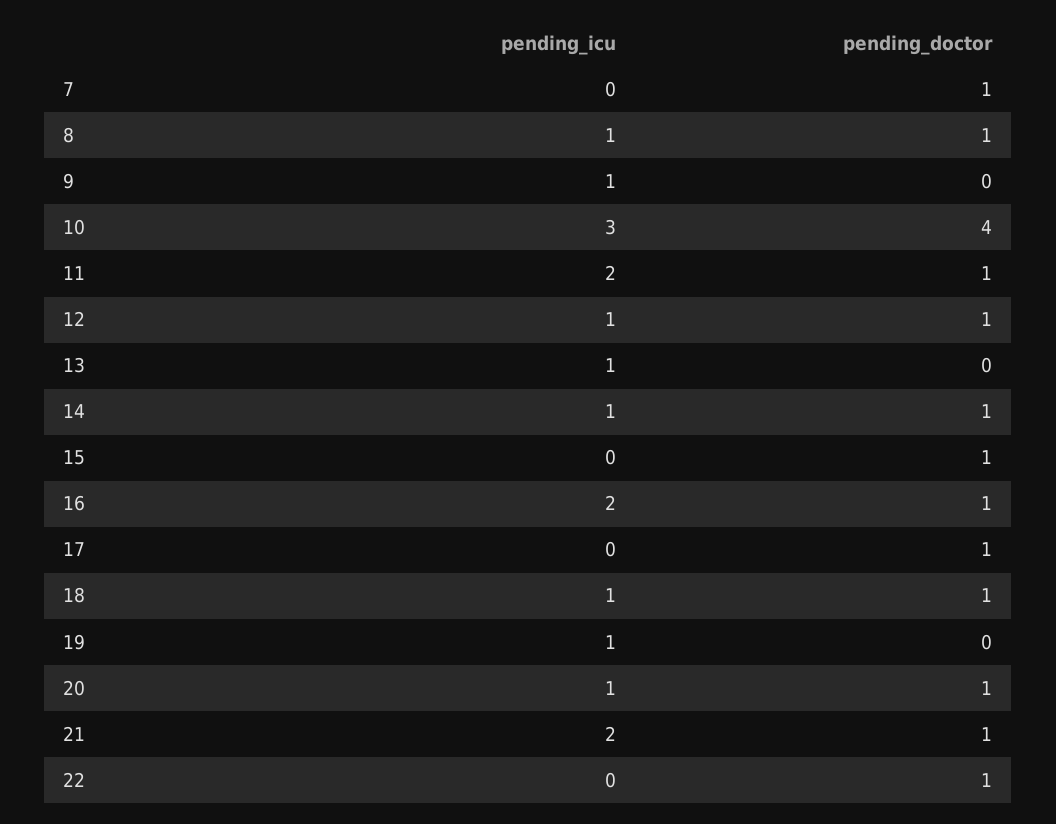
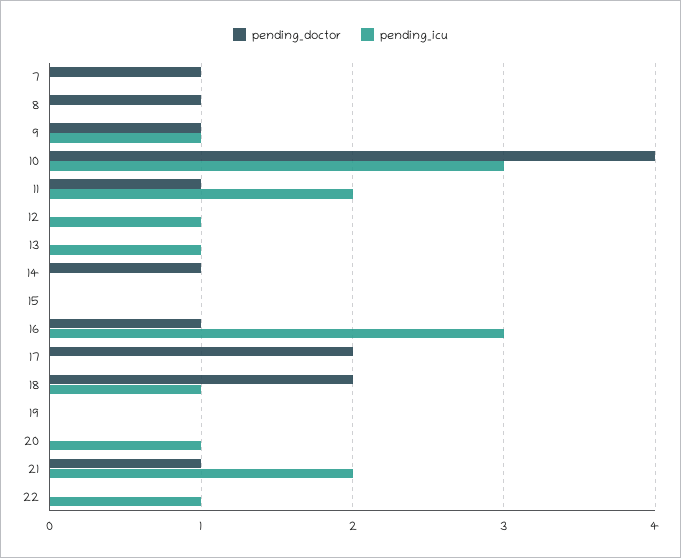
  {
    "pending_icu": {
      "7": 0,
-     "8": 1,
+     "8": 0,
      "9": 1,
      "10": 3,
      "11": 2,
      "12": 1,
      "13": 1,
-     "14": 1,
+     "14": 0,
      "15": 0,
-     "16": 2,
+     "16": 3,
      "17": 0,
      "18": 1,
-     "19": 1,
+     "19": 0,
      "20": 1,
      "21": 2,
-     "22": 0
+     "22": 1
    },
    "pending_doctor": {
      "7": 1,
      "8": 1,
-     "9": 0,
+     "9": 1,
      "10": 4,
      "11": 1,
-     "12": 1,
+     "12": 0,
      "13": 0,
      "14": 1,
-     "15": 1,
+     "15": 0,
      "16": 1,
-     "17": 1,
+     "17": 2,
-     "18": 1,
+     "18": 2,
      "19": 0,
-     "20": 1,
+     "20": 0,
      "21": 1,
-     "22": 1
+     "22": 0
    }
  }

